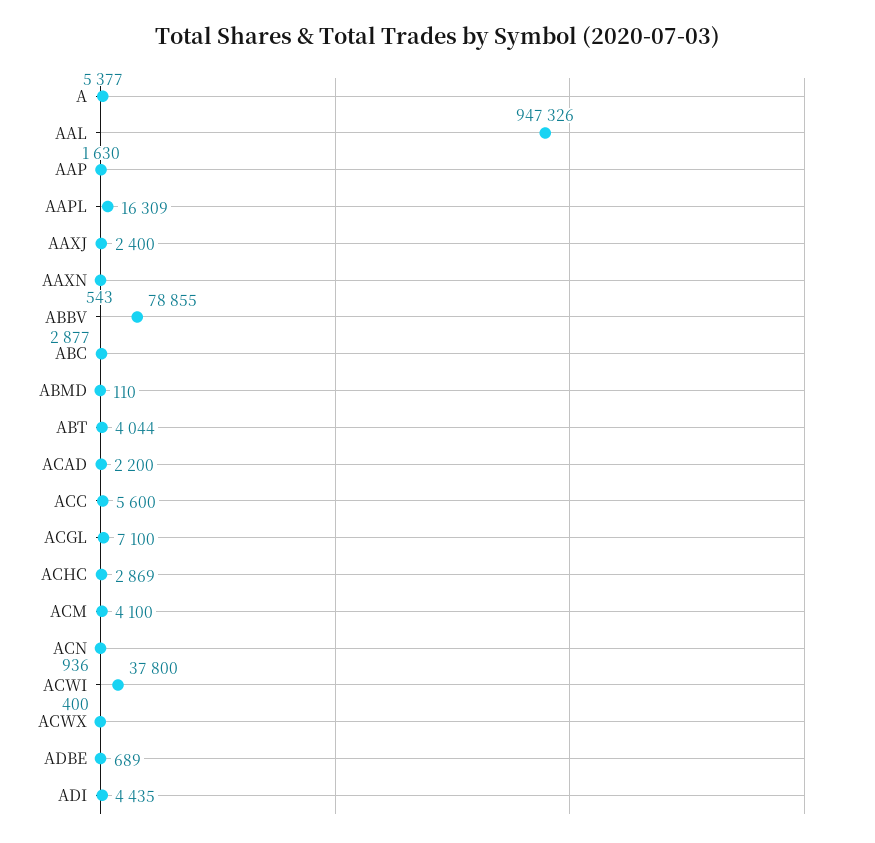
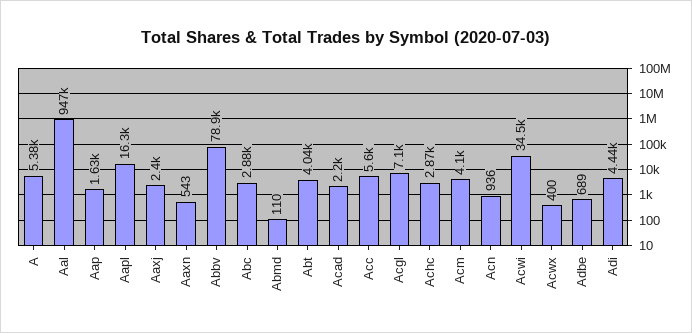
  {
    "A": 5377,
    "AAL": 947326,
    "AAP": 1630,
    "AAPL": 16309,
    "AAXJ": 2400,
    "AAXN": 543,
    "ABBV": 78855,
    "ABC": 2877,
    "ABMD": 110,
    "ABT": 4044,
    "ACAD": 2200,
    "ACC": 5600,
    "ACGL": 7100,
    "ACHC": 2869,
    "ACM": 4100,
    "ACN": 936,
-   "ACWI": 37800,
+   "ACWI": 34500,
    "ACWX": 400,
    "ADBE": 689,
    "ADI": 4435
  }

